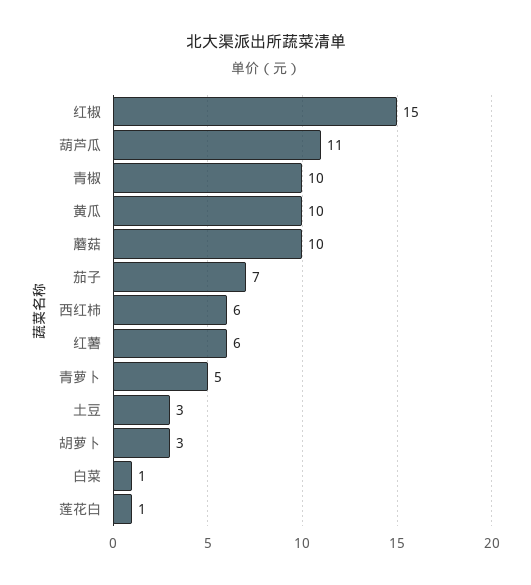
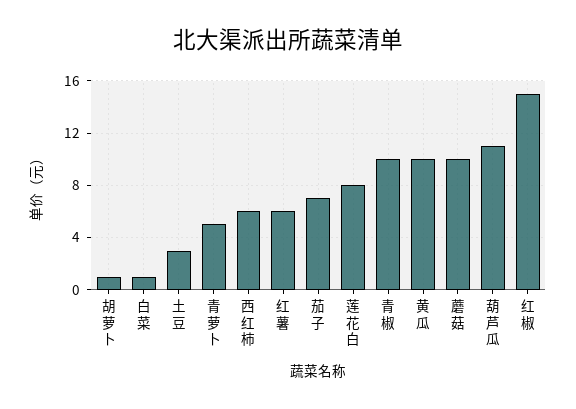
  {
    "红椒": 15,
    "葫芦瓜": 11,
    "青椒": 10,
    "黄瓜": 10,
    "蘑菇": 10,
    "茄子": 7,
    "西红柿": 6,
    "红薯": 6,
    "青萝卜": 5,
    "土豆": 3,
-   "胡萝卜": 3,
+   "胡萝卜": 1,
    "白菜": 1,
-   "莲花白": 1
+   "莲花白": 8
  }

